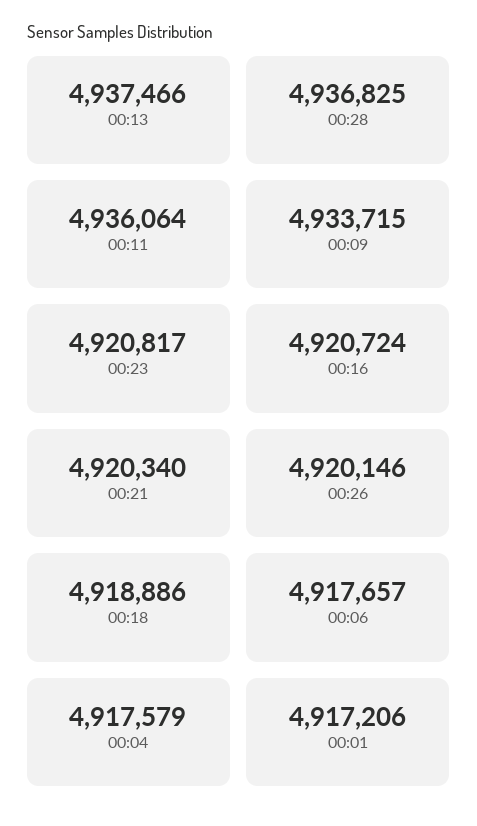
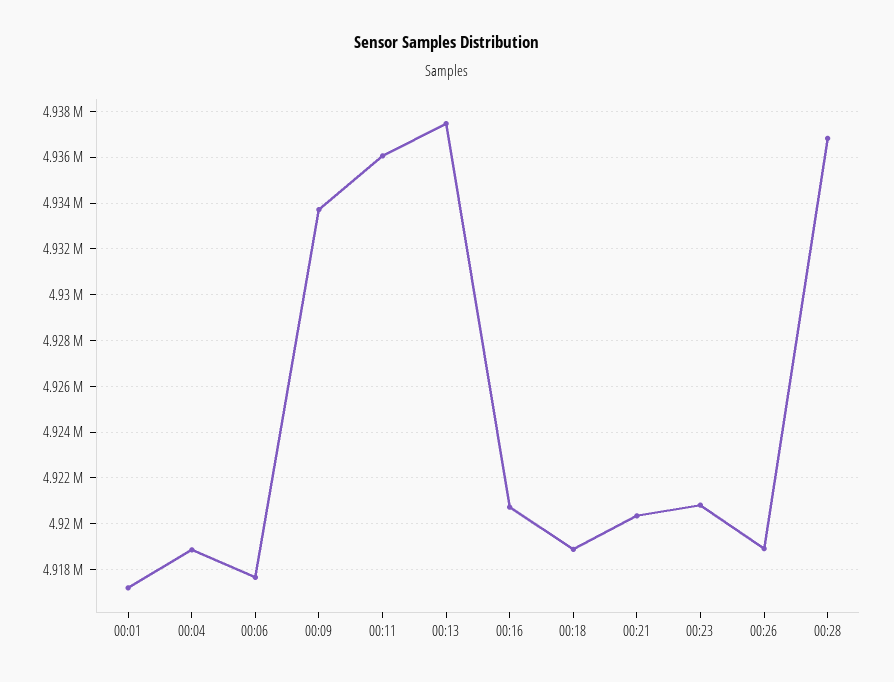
  {
    "00:13": 4937466,
    "00:28": 4936825,
    "00:11": 4936064,
    "00:09": 4933715,
    "00:23": 4920817,
    "00:16": 4920724,
    "00:21": 4920340,
-   "00:26": 4920146,
+   "00:26": 4919000,
    "00:18": 4918886,
    "00:06": 4917657,
-   "00:04": 4917579,
+   "00:04": 4919000,
    "00:01": 4917206
  }

